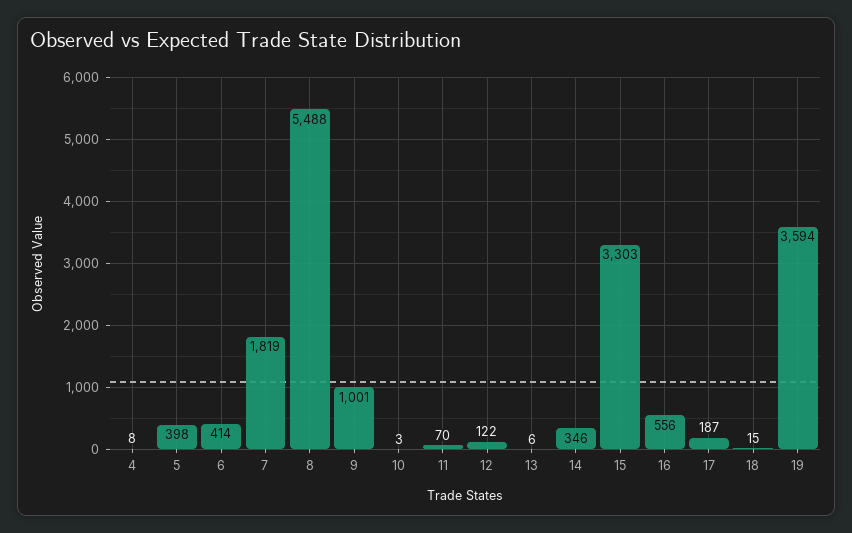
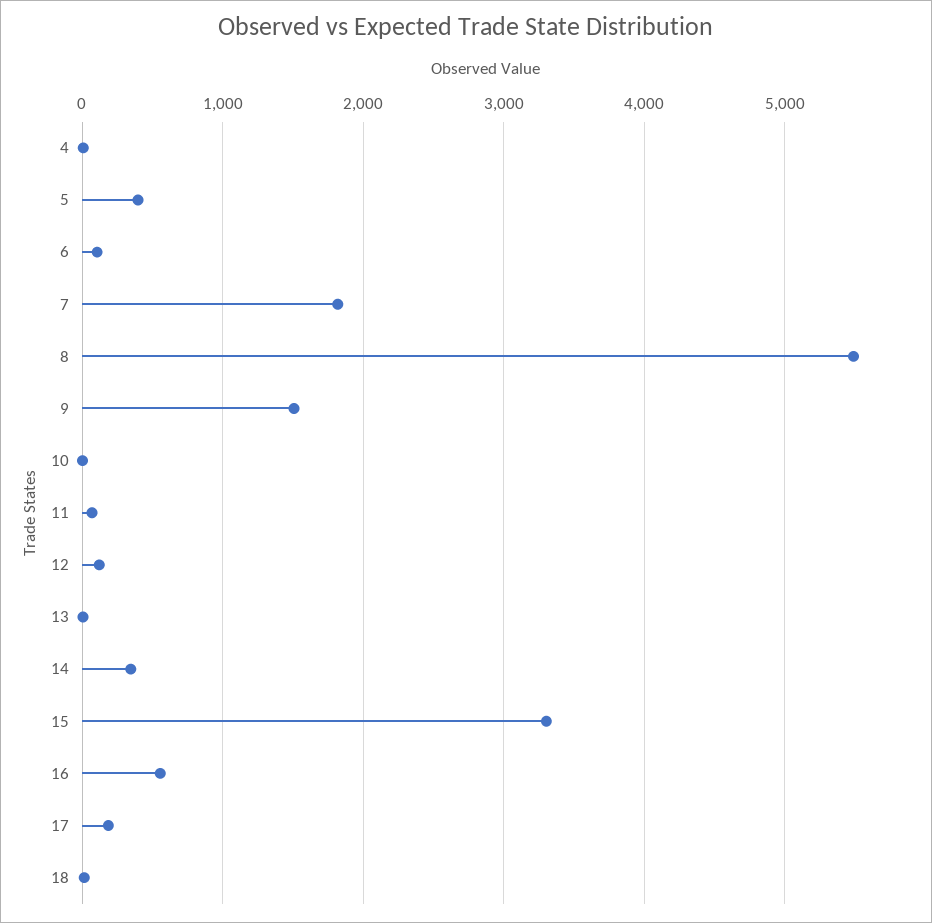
  {
    "4": 8,
    "5": 398,
-   "6": 414,
+   "6": 100,
    "7": 1819,
    "8": 5488,
-   "9": 1001,
+   "9": 1500,
    "10": 3,
    "11": 70,
    "12": 122,
    "13": 6,
    "14": 346,
    "15": 3303,
    "16": 556,
    "17": 187,
-   "18": 15,
+   "18": 15
-   "19": 3594
  }

